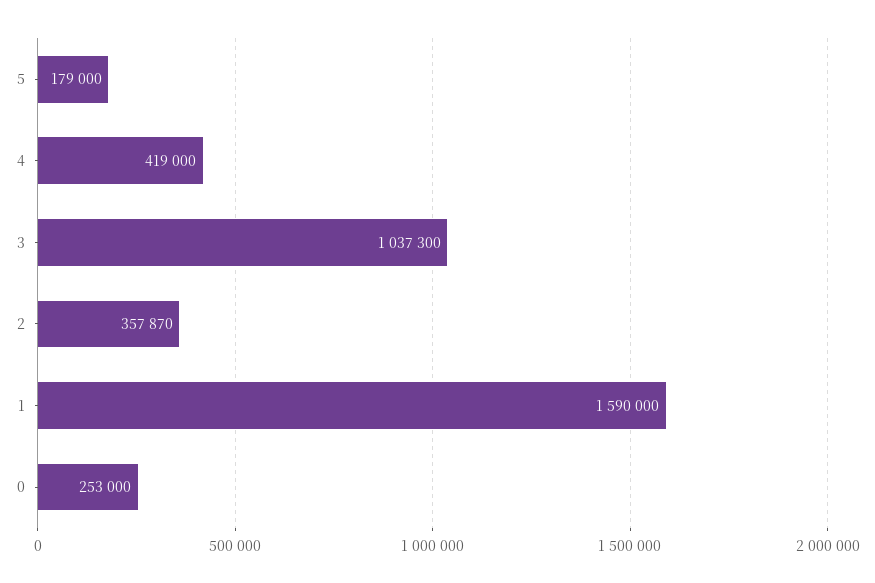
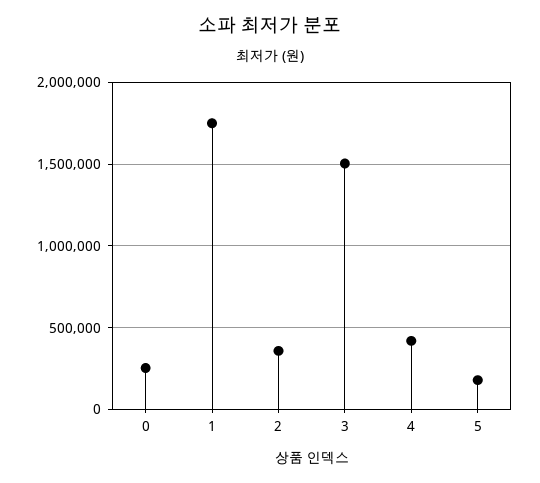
  {
    "5": 179000,
    "4": 419000,
-   "3": 1037300,
+   "3": 1500000,
    "2": 357870,
-   "1": 1590000,
+   "1": 1750000,
    "0": 253000
  }

